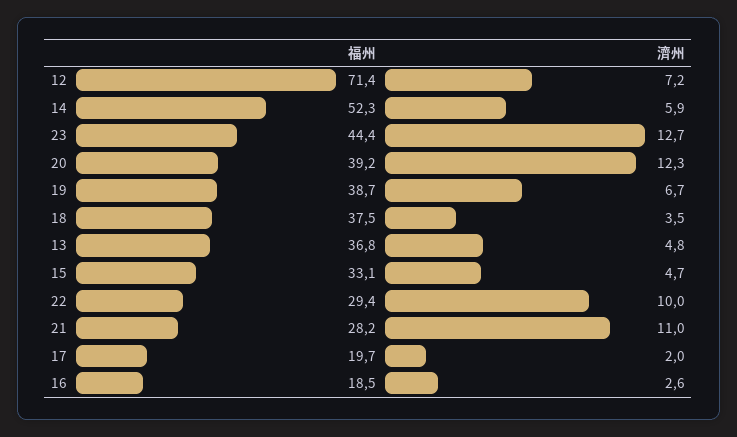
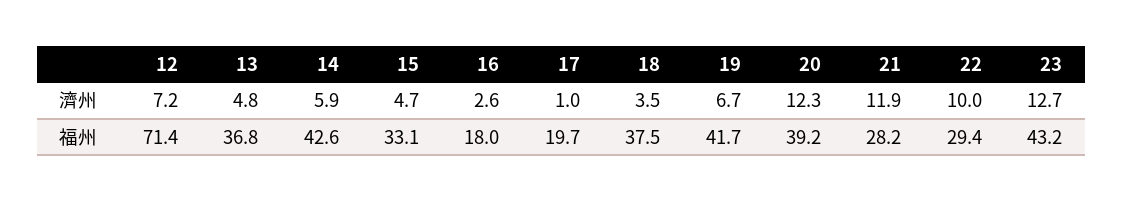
  {
    "福州": {
      "12": 71.4,
-     "14": 52.3,
+     "14": 42.6,
-     "23": 44.4,
+     "23": 43.2,
      "20": 39.2,
-     "19": 38.7,
+     "19": 41.7,
      "18": 37.5,
      "13": 36.8,
      "15": 33.1,
      "22": 29.4,
      "21": 28.2,
      "17": 19.7,
-     "16": 18.5
+     "16": 18
    },
    "濟州": {
      "12": 7.2,
      "14": 5.9,
      "23": 12.7,
      "20": 12.3,
      "19": 6.7,
      "18": 3.5,
      "13": 4.8,
      "15": 4.7,
      "22": 10,
-     "21": 11,
+     "21": 11.9,
-     "17": 2,
+     "17": 1,
      "16": 2.6
    }
  }

